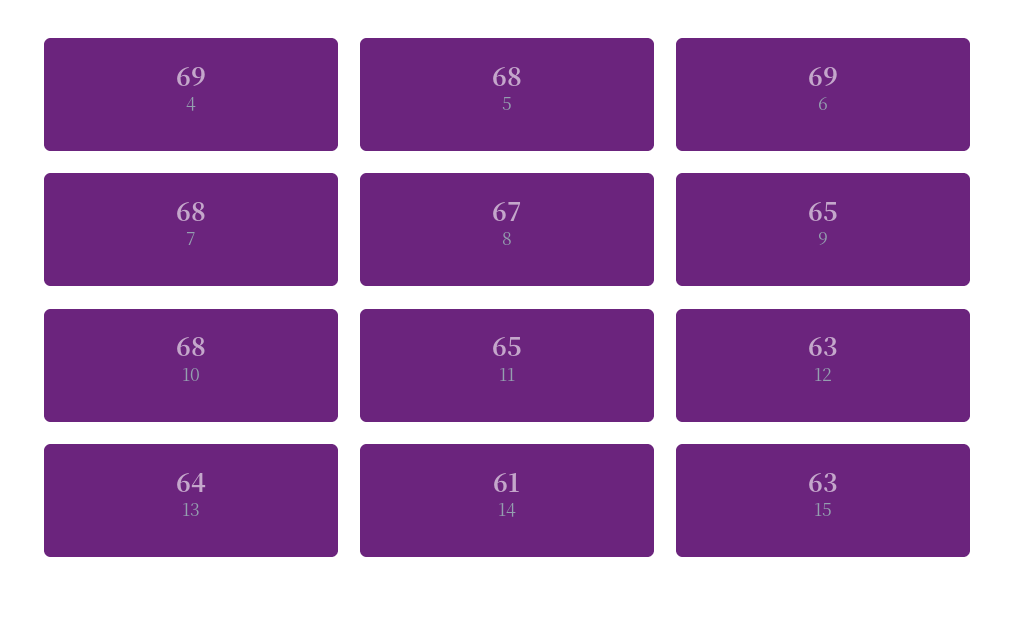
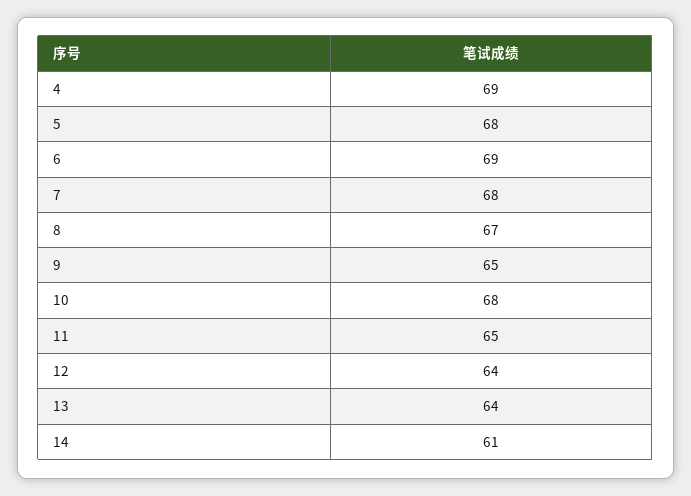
  {
    "4": 69,
    "5": 68,
    "6": 69,
    "7": 68,
    "8": 67,
    "9": 65,
    "10": 68,
    "11": 65,
-   "12": 63,
+   "12": 64,
    "13": 64,
-   "14": 61,
+   "14": 61
-   "15": 63
  }

